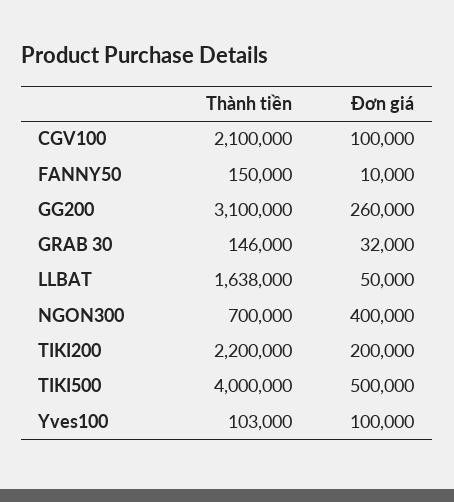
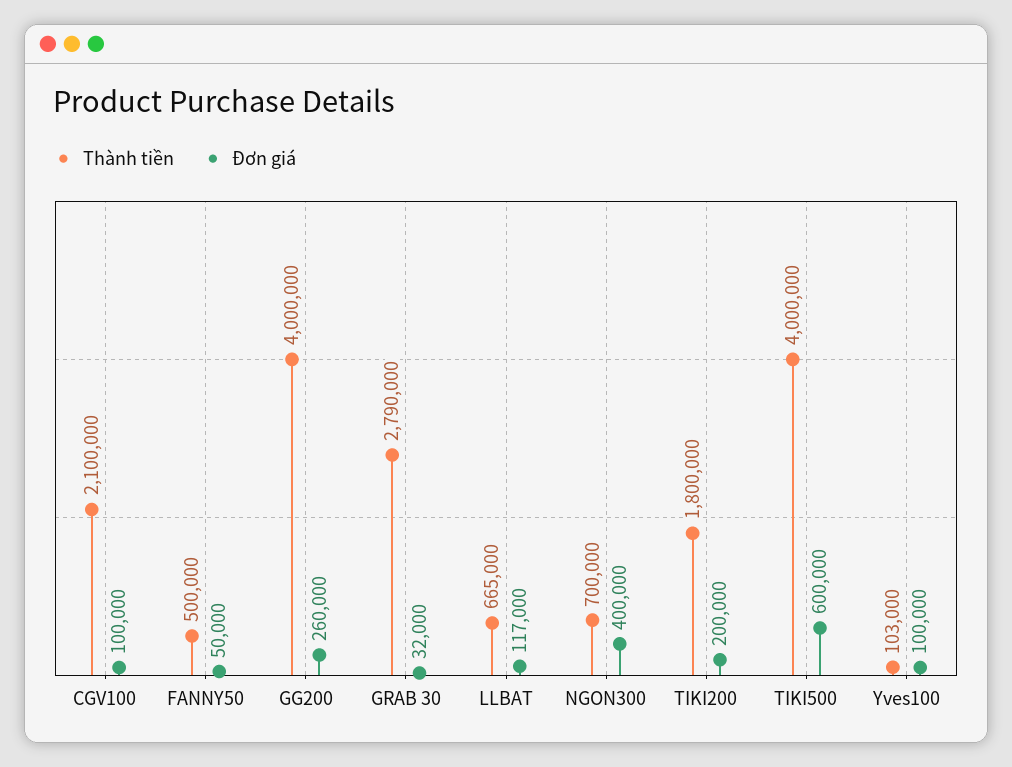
  {
    "Thành tiền": {
      "CGV100": 2100000,
-     "FANNY50": 150000,
+     "FANNY50": 500000,
-     "GG200": 3100000,
+     "GG200": 4000000,
-     "GRAB 30": 146000,
+     "GRAB 30": 2790000,
-     "LLBAT": 1638000,
+     "LLBAT": 665000,
      "NGON300": 700000,
-     "TIKI200": 2200000,
+     "TIKI200": 1800000,
      "TIKI500": 4000000,
      "Yves100": 103000
    },
    "Đơn giá": {
      "CGV100": 100000,
-     "FANNY50": 10000,
+     "FANNY50": 50000,
      "GG200": 260000,
      "GRAB 30": 32000,
-     "LLBAT": 50000,
+     "LLBAT": 117000,
      "NGON300": 400000,
      "TIKI200": 200000,
-     "TIKI500": 500000,
+     "TIKI500": 600000,
      "Yves100": 100000
    }
  }

